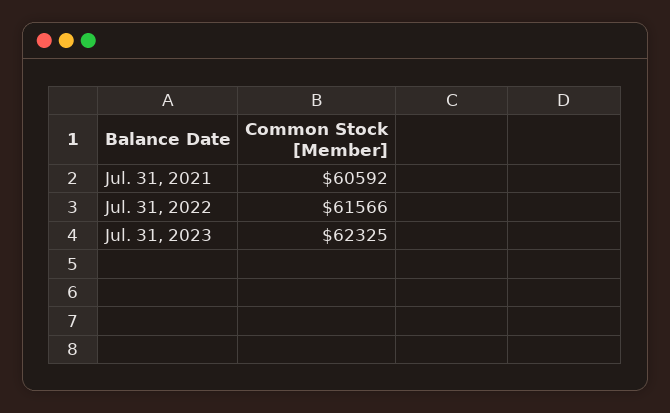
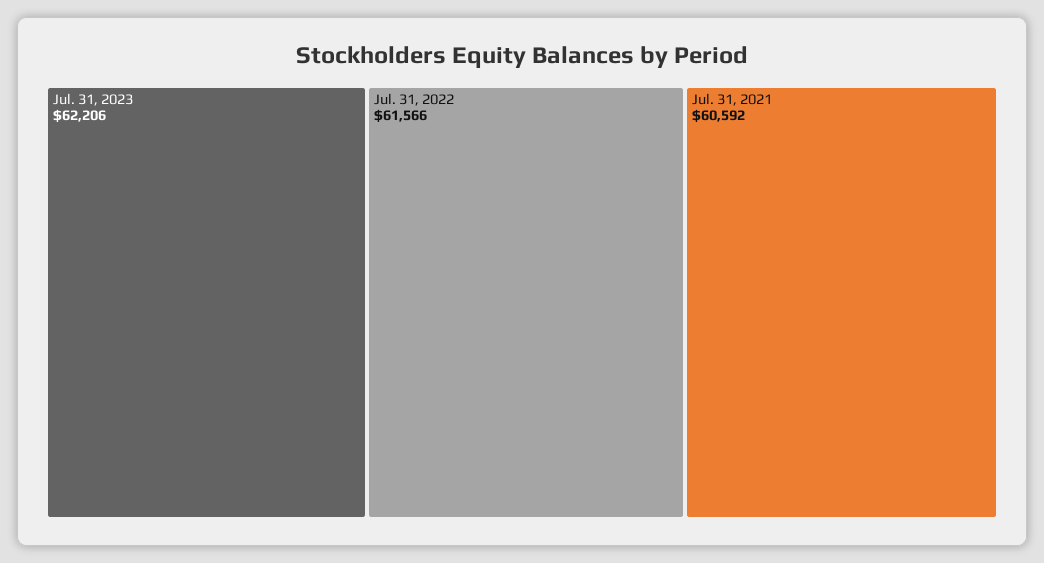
  {
    "Jul. 31, 2021": 60592,
    "Jul. 31, 2022": 61566,
-   "Jul. 31, 2023": 62325
+   "Jul. 31, 2023": 62206
  }

